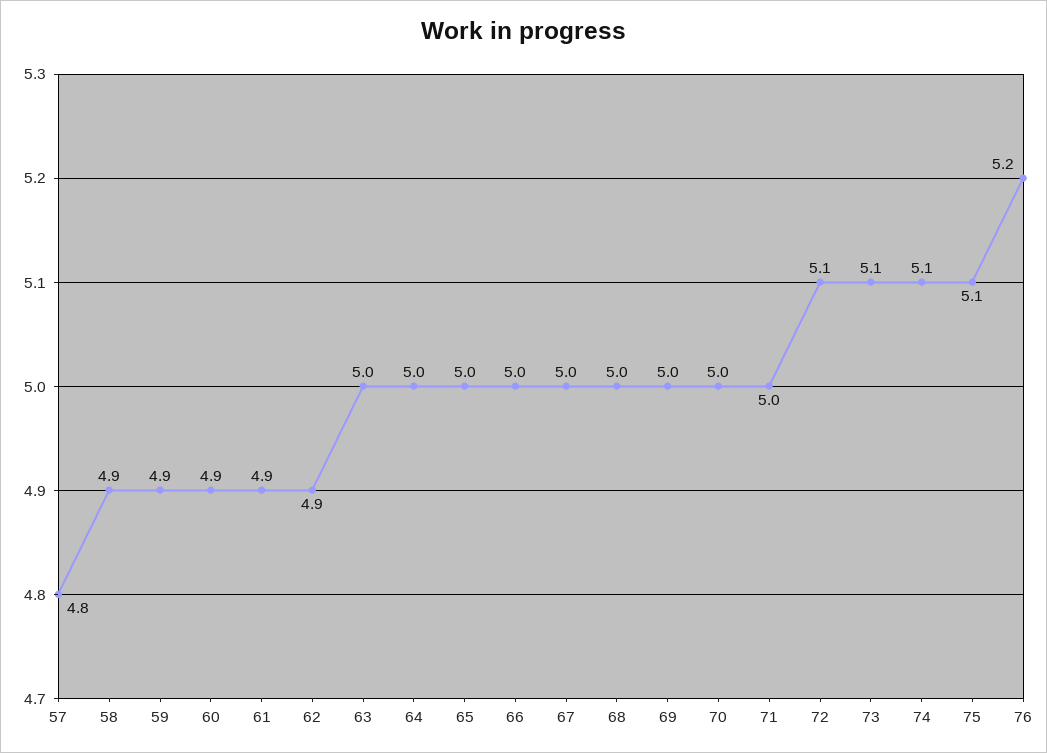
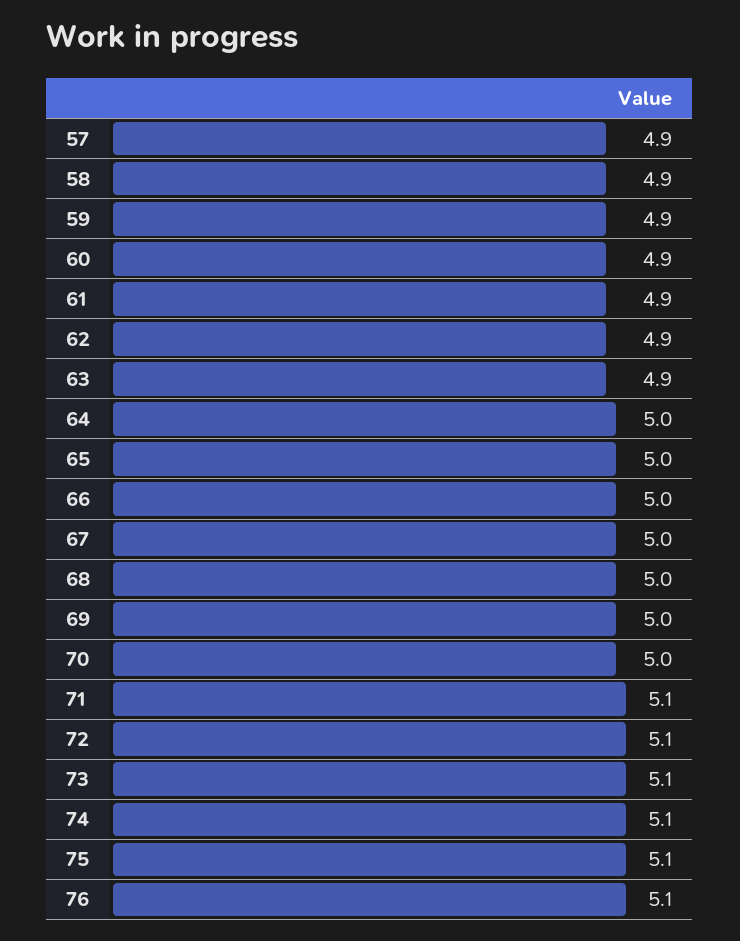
  {
-   "57": 4.8,
+   "57": 4.9,
    "58": 4.9,
    "59": 4.9,
    "60": 4.9,
    "61": 4.9,
    "62": 4.9,
-   "63": 5,
+   "63": 4.9,
    "64": 5,
    "65": 5,
    "66": 5,
    "67": 5,
    "68": 5,
    "69": 5,
    "70": 5,
-   "71": 5,
+   "71": 5.1,
    "72": 5.1,
    "73": 5.1,
    "74": 5.1,
    "75": 5.1,
-   "76": 5.2
+   "76": 5.1
  }

